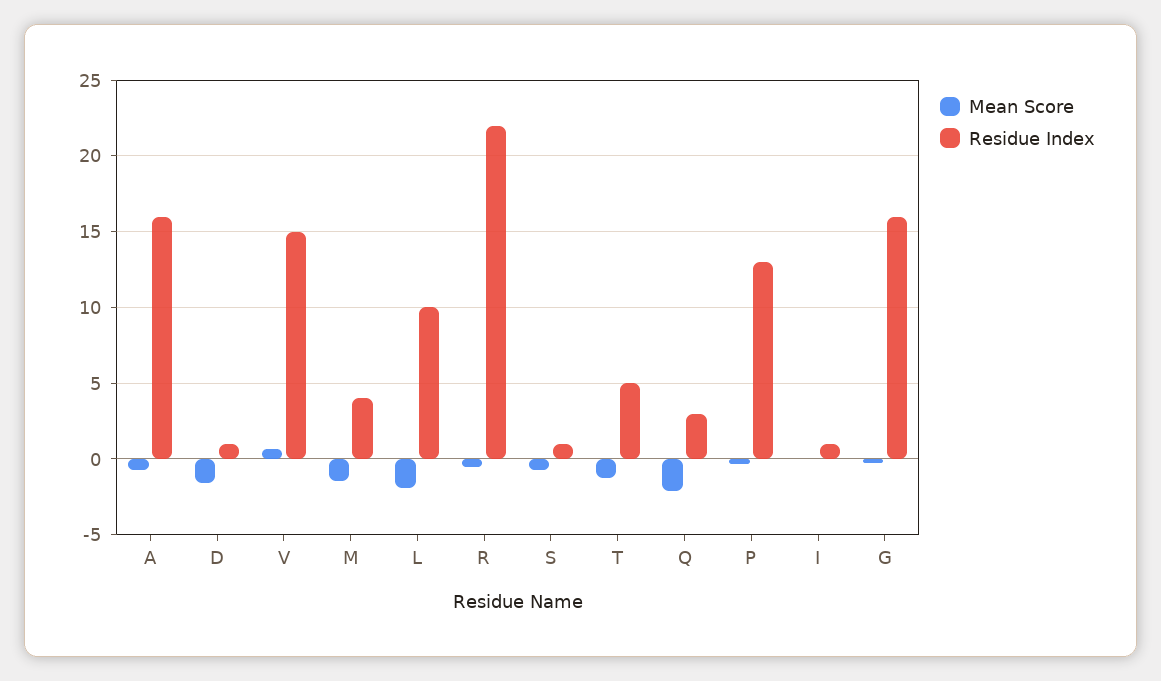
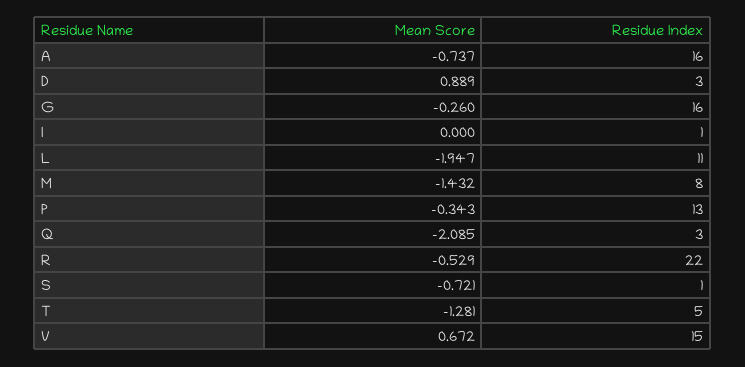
  {
    "Mean Score": {
      "A": -0.737,
-     "D": -1.5,
+     "D": 0.889,
      "V": 0.672,
      "M": -1.432,
      "L": -1.947,
      "R": -0.529,
      "S": -0.721,
      "T": -1.281,
      "Q": -2.085,
      "P": -0.343,
      "I": 0,
      "G": -0.26
    },
    "Residue Index": {
      "A": 16,
-     "D": 1,
+     "D": 3,
      "V": 15,
-     "M": 4,
+     "M": 8,
-     "L": 10,
+     "L": 11,
      "R": 22,
      "S": 1,
      "T": 5,
      "Q": 3,
      "P": 13,
      "I": 1,
      "G": 16
    }
  }

